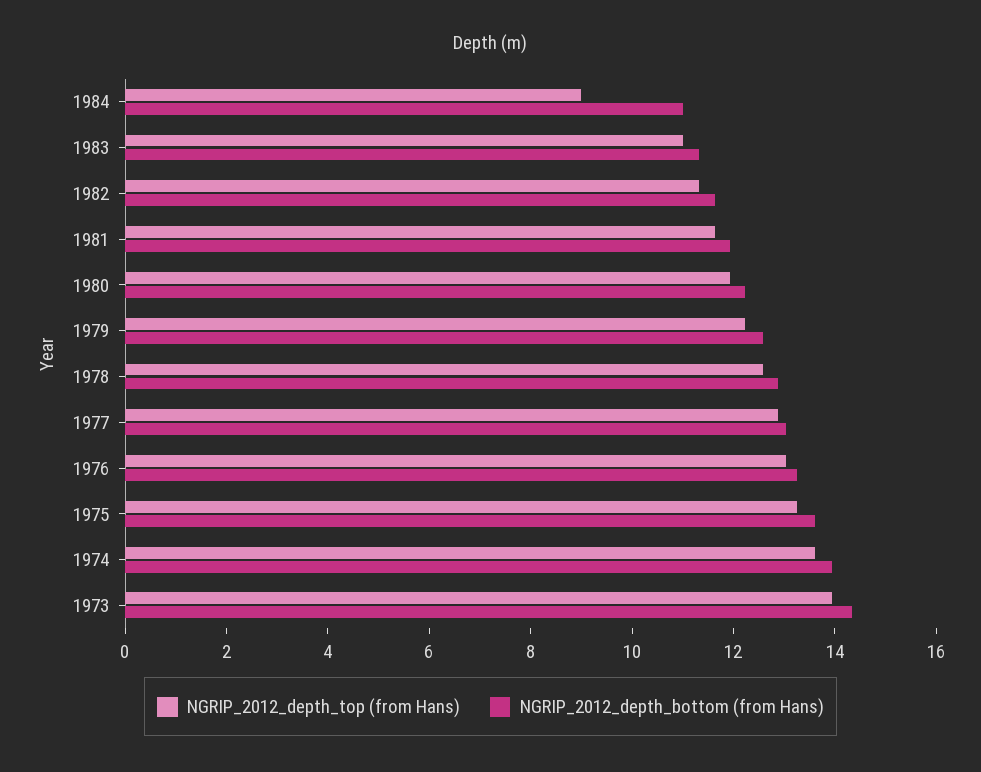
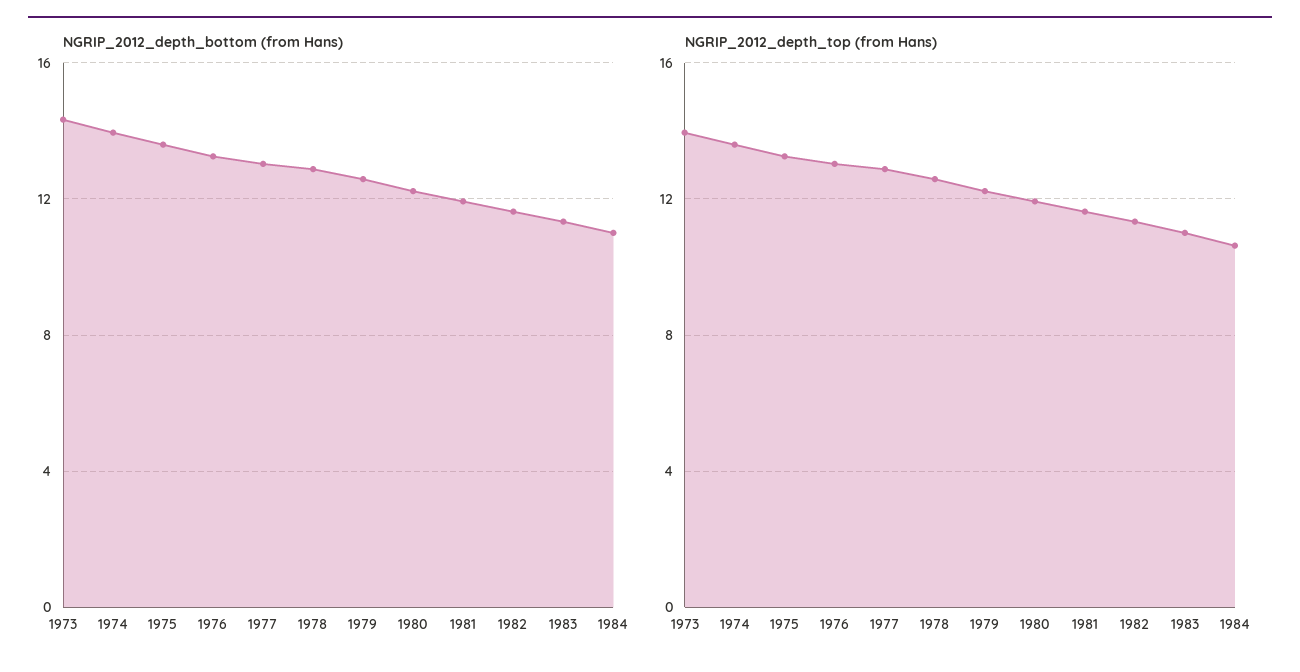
  {
    "NGRIP_2012_depth_top (from Hans)": {
-     "1984": 9,
+     "1984": 10.5,
      "1983": 11,
      "1982": 11.5,
      "1981": 11.5,
      "1980": 12,
      "1979": 12,
      "1978": 12.5,
      "1977": 13,
      "1976": 13,
      "1975": 13.5,
      "1974": 13.5,
      "1973": 14
    },
    "NGRIP_2012_depth_bottom (from Hans)": {
      "1984": 11,
      "1983": 11.5,
      "1982": 11.5,
      "1981": 12,
      "1980": 12,
      "1979": 12.5,
      "1978": 13,
      "1977": 13,
      "1976": 13.5,
      "1975": 13.5,
      "1974": 14,
      "1973": 14.5
    }
  }

